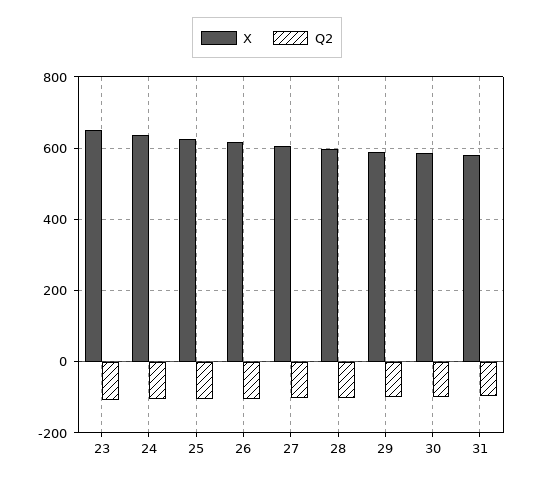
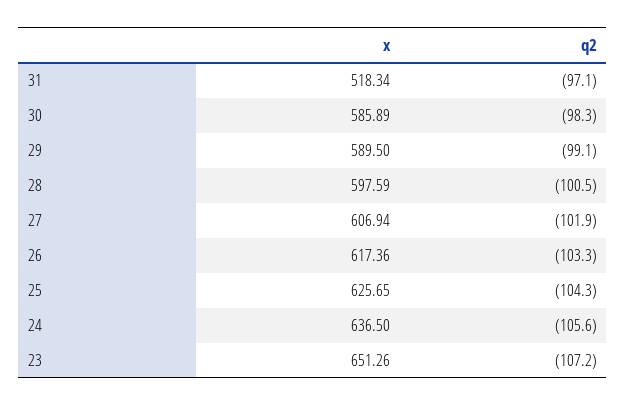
  {
    "X": {
      "23": 651.26,
      "24": 636.5,
      "25": 625.65,
      "26": 617.36,
      "27": 606.94,
      "28": 597.59,
      "29": 589.5,
      "30": 585.89,
-     "31": 580
+     "31": 518.34
    },
    "Q2": {
      "23": -107.2,
      "24": -105.6,
      "25": -104.3,
      "26": -103.3,
      "27": -101.9,
      "28": -100.5,
      "29": -99.1,
      "30": -98.3,
      "31": -97.1
    }
  }

